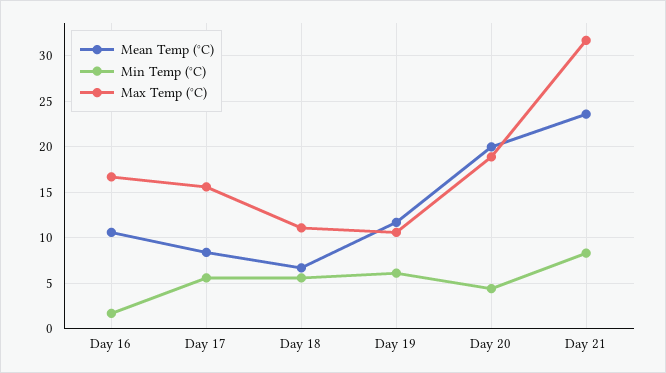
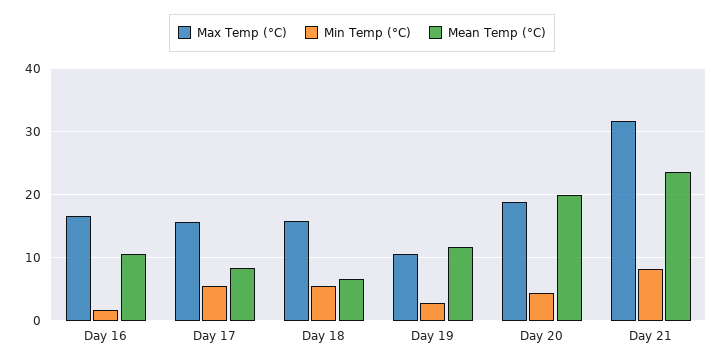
  {
    "Mean Temp (°C)": {
      "Day 16": 11,
      "Day 17": 8,
      "Day 18": 7,
      "Day 19": 12,
      "Day 20": 20,
      "Day 21": 24
    },
    "Min Temp (°C)": {
      "Day 16": 2,
      "Day 17": 6,
      "Day 18": 6,
-     "Day 19": 6,
+     "Day 19": 3,
      "Day 20": 4,
      "Day 21": 8
    },
    "Max Temp (°C)": {
      "Day 16": 17,
      "Day 17": 16,
-     "Day 18": 11,
+     "Day 18": 16,
      "Day 19": 11,
      "Day 20": 19,
      "Day 21": 32
    }
  }

